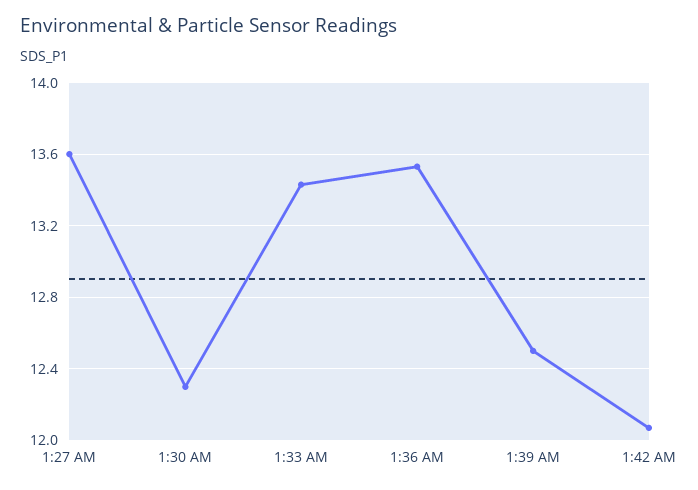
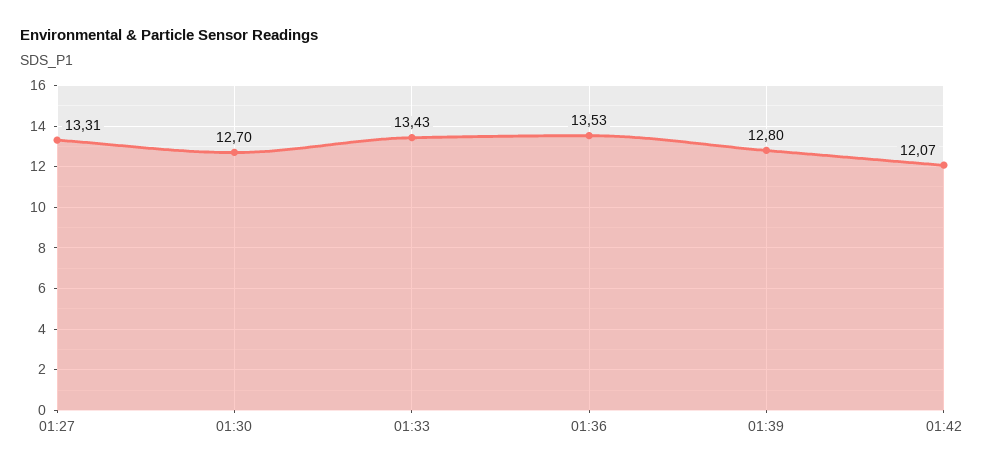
  {
-   "1:27 AM": 13.6,
+   "1:27 AM": 13.31,
-   "1:30 AM": 12.3,
+   "1:30 AM": 12.7,
    "1:33 AM": 13.43,
    "1:36 AM": 13.53,
-   "1:39 AM": 12.5,
+   "1:39 AM": 12.8,
    "1:42 AM": 12.07
  }

